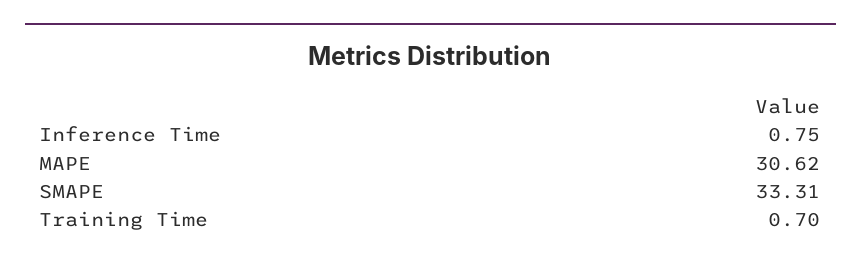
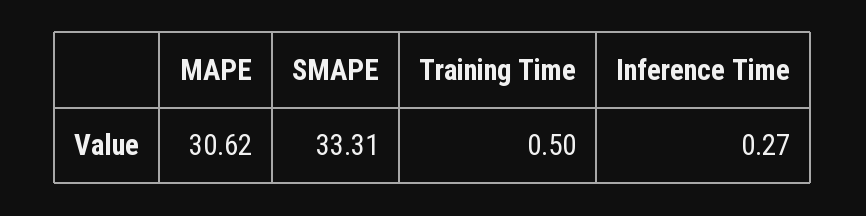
  {
-   "Inference Time": 0.75,
+   "Inference Time": 0.27,
    "MAPE": 30.62,
    "SMAPE": 33.31,
-   "Training Time": 0.7
+   "Training Time": 0.5
  }

